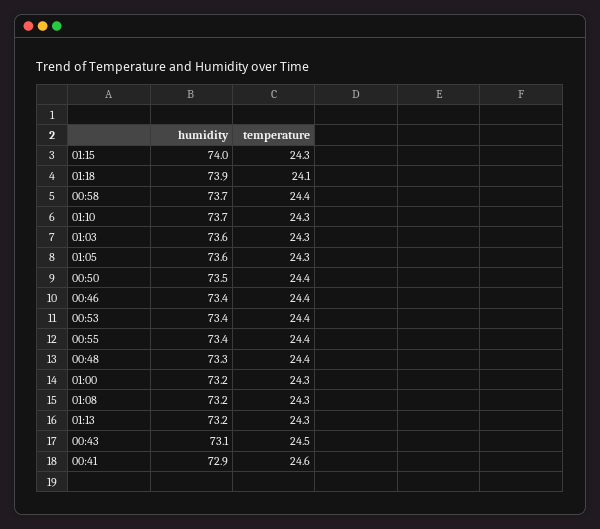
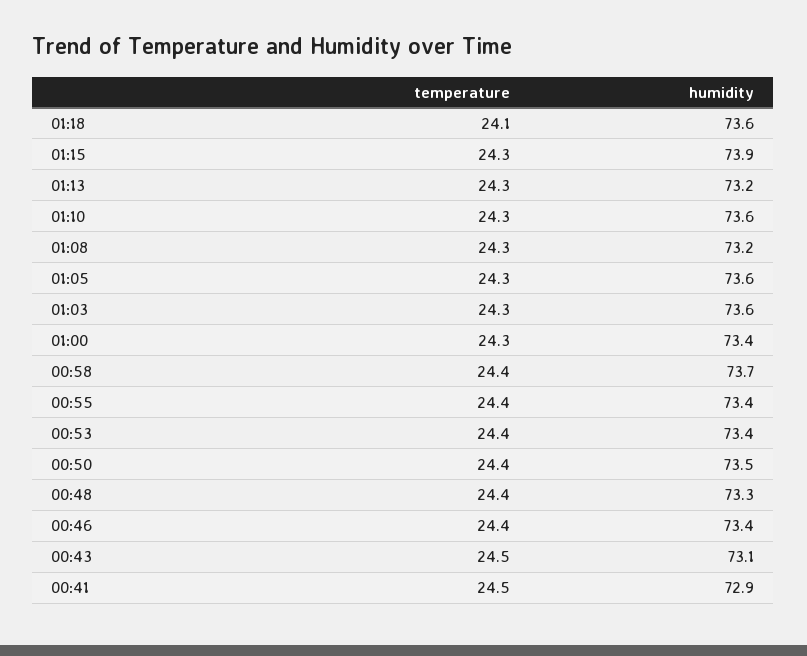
  {
    "humidity": {
-     "01:15": 74,
+     "01:15": 73.9,
-     "01:18": 73.9,
+     "01:18": 73.6,
      "00:58": 73.7,
-     "01:10": 73.7,
+     "01:10": 73.6,
      "01:03": 73.6,
      "01:05": 73.6,
      "00:50": 73.5,
      "00:46": 73.4,
      "00:53": 73.4,
      "00:55": 73.4,
      "00:48": 73.3,
-     "01:00": 73.2,
+     "01:00": 73.4,
      "01:08": 73.2,
      "01:13": 73.2,
      "00:43": 73.1,
      "00:41": 72.9
    },
    "temperature": {
      "01:15": 24.3,
      "01:18": 24.1,
      "00:58": 24.4,
      "01:10": 24.3,
      "01:03": 24.3,
      "01:05": 24.3,
      "00:50": 24.4,
      "00:46": 24.4,
      "00:53": 24.4,
      "00:55": 24.4,
      "00:48": 24.4,
      "01:00": 24.3,
      "01:08": 24.3,
      "01:13": 24.3,
      "00:43": 24.5,
-     "00:41": 24.6
+     "00:41": 24.5
    }
  }

